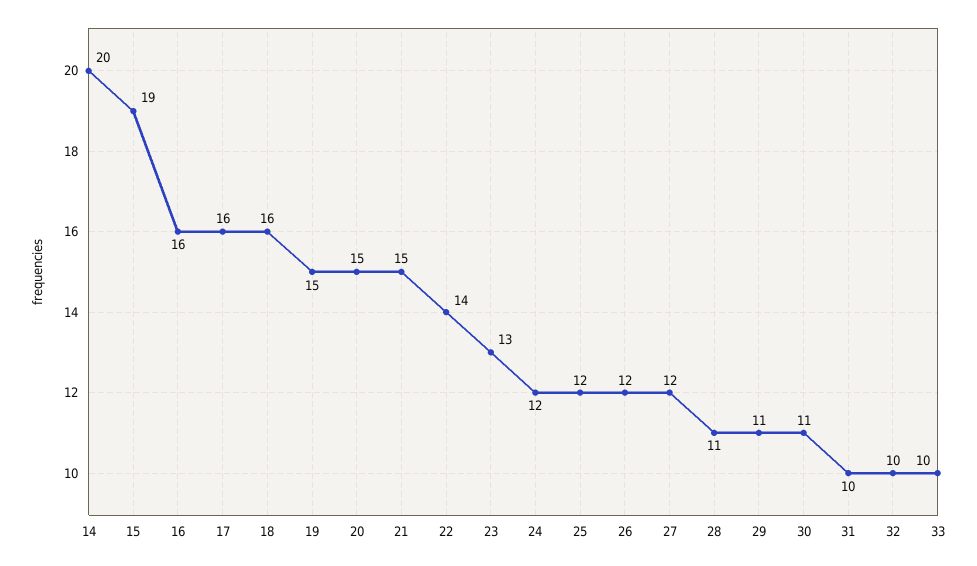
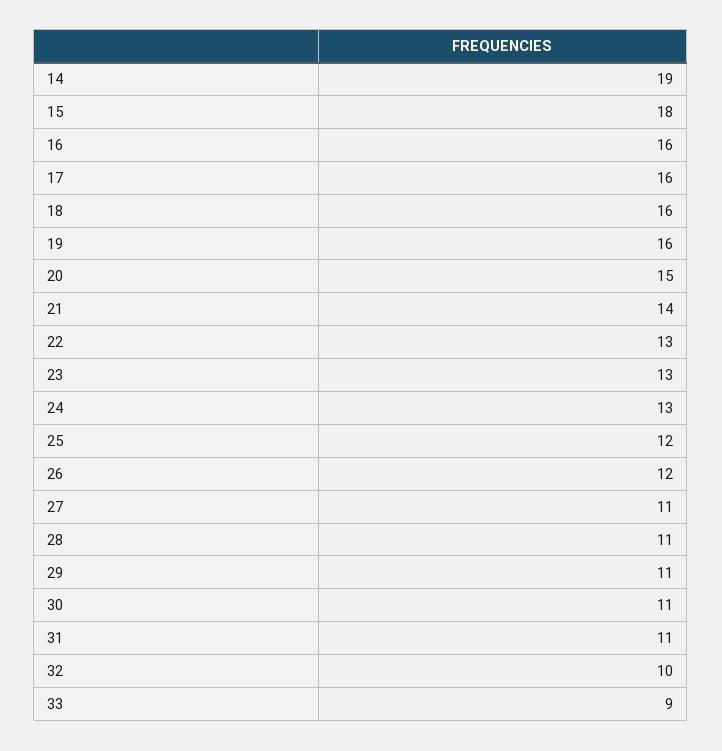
  {
-   "14": 20,
+   "14": 19,
-   "15": 19,
+   "15": 18,
    "16": 16,
    "17": 16,
    "18": 16,
-   "19": 15,
+   "19": 16,
    "20": 15,
-   "21": 15,
+   "21": 14,
-   "22": 14,
+   "22": 13,
    "23": 13,
-   "24": 12,
+   "24": 13,
    "25": 12,
    "26": 12,
-   "27": 12,
+   "27": 11,
    "28": 11,
    "29": 11,
    "30": 11,
-   "31": 10,
+   "31": 11,
    "32": 10,
-   "33": 10
+   "33": 9
  }

